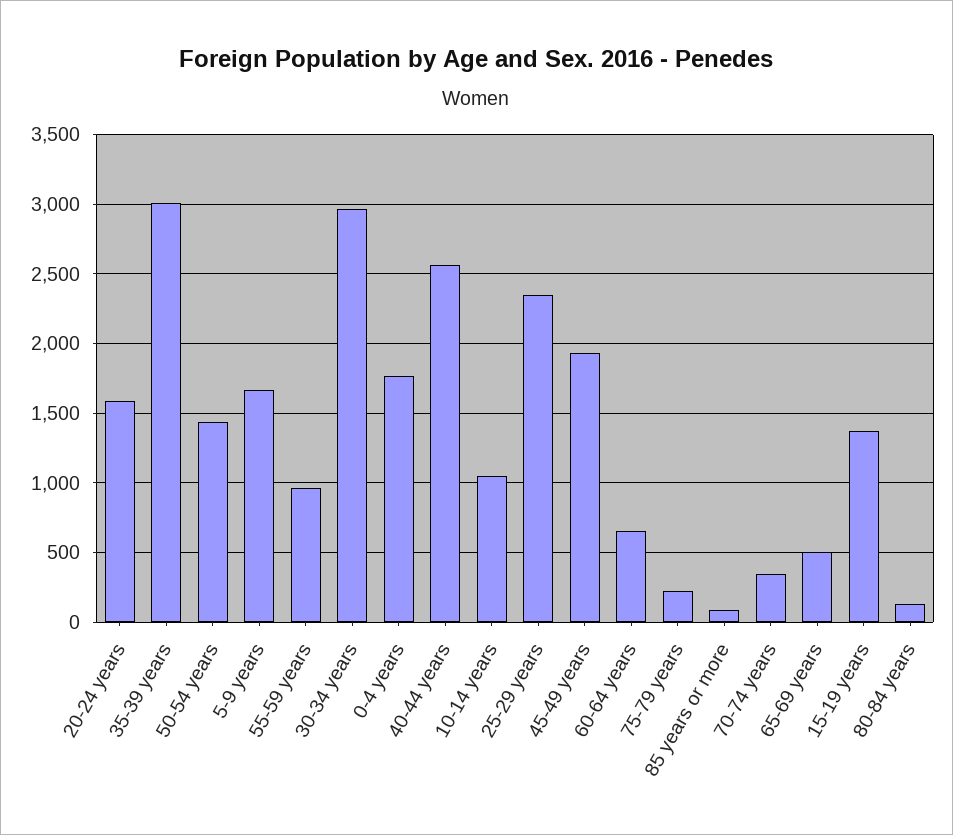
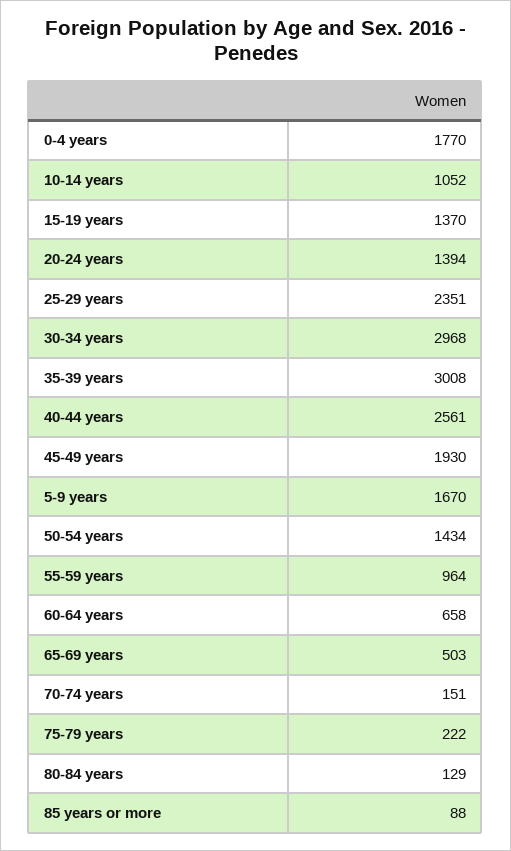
  {
-   "20-24 years": 1600,
+   "20-24 years": 1394,
    "35-39 years": 3008,
    "50-54 years": 1434,
    "5-9 years": 1670,
    "55-59 years": 964,
    "30-34 years": 2968,
    "0-4 years": 1770,
    "40-44 years": 2561,
    "10-14 years": 1052,
    "25-29 years": 2351,
    "45-49 years": 1930,
    "60-64 years": 658,
    "75-79 years": 222,
    "85 years or more": 88,
-   "70-74 years": 350,
+   "70-74 years": 151,
    "65-69 years": 503,
    "15-19 years": 1370,
    "80-84 years": 129
  }

